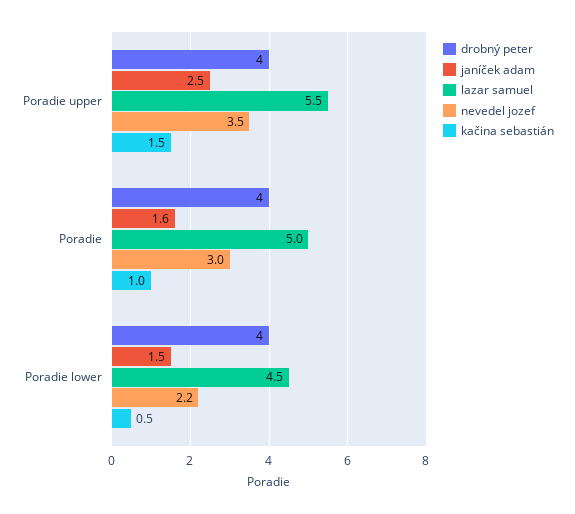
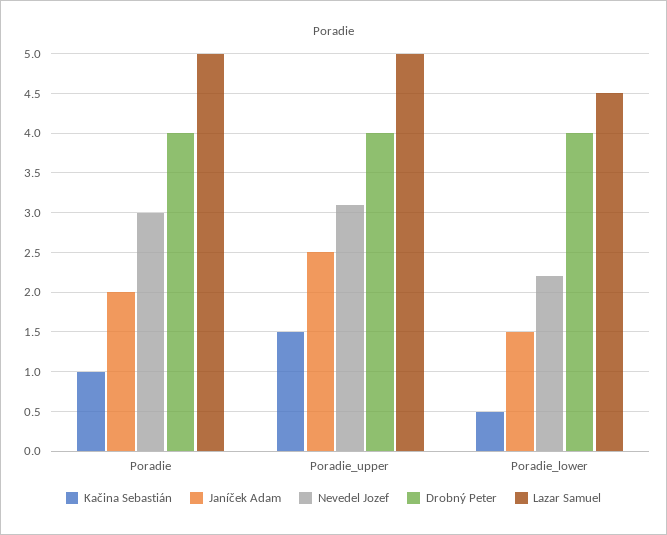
  {
    "drobný peter": {
      "Poradie upper": 4,
      "Poradie": 4,
      "Poradie lower": 4
    },
    "janíček adam": {
      "Poradie upper": 2.5,
-     "Poradie": 1.6,
+     "Poradie": 2,
      "Poradie lower": 1.5
    },
    "lazar samuel": {
-     "Poradie upper": 5.5,
+     "Poradie upper": 5,
      "Poradie": 5,
      "Poradie lower": 4.5
    },
    "nevedel jozef": {
-     "Poradie upper": 3.5,
+     "Poradie upper": 3.1,
      "Poradie": 3,
      "Poradie lower": 2.2
    },
    "kačina sebastián": {
      "Poradie upper": 1.5,
      "Poradie": 1,
      "Poradie lower": 0.5
    }
  }

